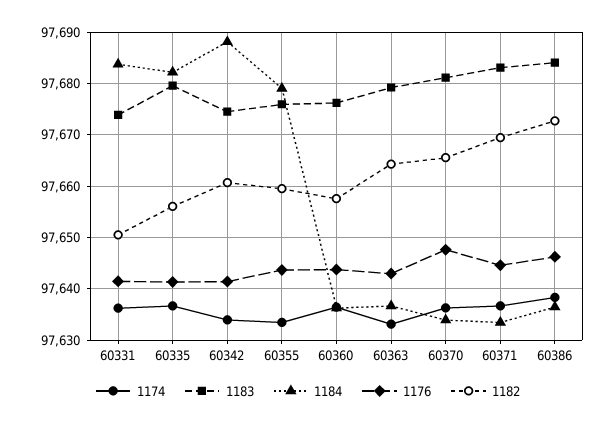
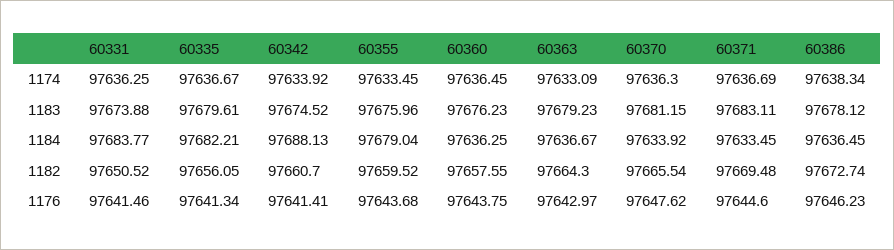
  {
    "1174": {
      "60331": 97636.25,
      "60335": 97636.67,
      "60342": 97633.92,
      "60355": 97633.45,
      "60360": 97636.45,
      "60363": 97633.09,
      "60370": 97636.3,
      "60371": 97636.69,
      "60386": 97638.34
    },
    "1183": {
      "60331": 97673.88,
      "60335": 97679.61,
      "60342": 97674.52,
      "60355": 97675.96,
      "60360": 97676.23,
      "60363": 97679.23,
      "60370": 97681.15,
      "60371": 97683.11,
-     "60386": 97684
+     "60386": 97678.12
    },
    "1184": {
      "60331": 97683.77,
      "60335": 97682.21,
      "60342": 97688.13,
      "60355": 97679.04,
      "60360": 97636.25,
      "60363": 97636.67,
      "60370": 97633.92,
      "60371": 97633.45,
      "60386": 97636.45
    },
    "1176": {
      "60331": 97641.46,
      "60335": 97641.34,
      "60342": 97641.41,
      "60355": 97643.68,
      "60360": 97643.75,
      "60363": 97642.97,
      "60370": 97647.62,
      "60371": 97644.6,
      "60386": 97646.23
    },
    "1182": {
      "60331": 97650.52,
      "60335": 97656.05,
      "60342": 97660.7,
      "60355": 97659.52,
      "60360": 97657.55,
      "60363": 97664.3,
      "60370": 97665.54,
      "60371": 97669.48,
      "60386": 97672.74
    }
  }

